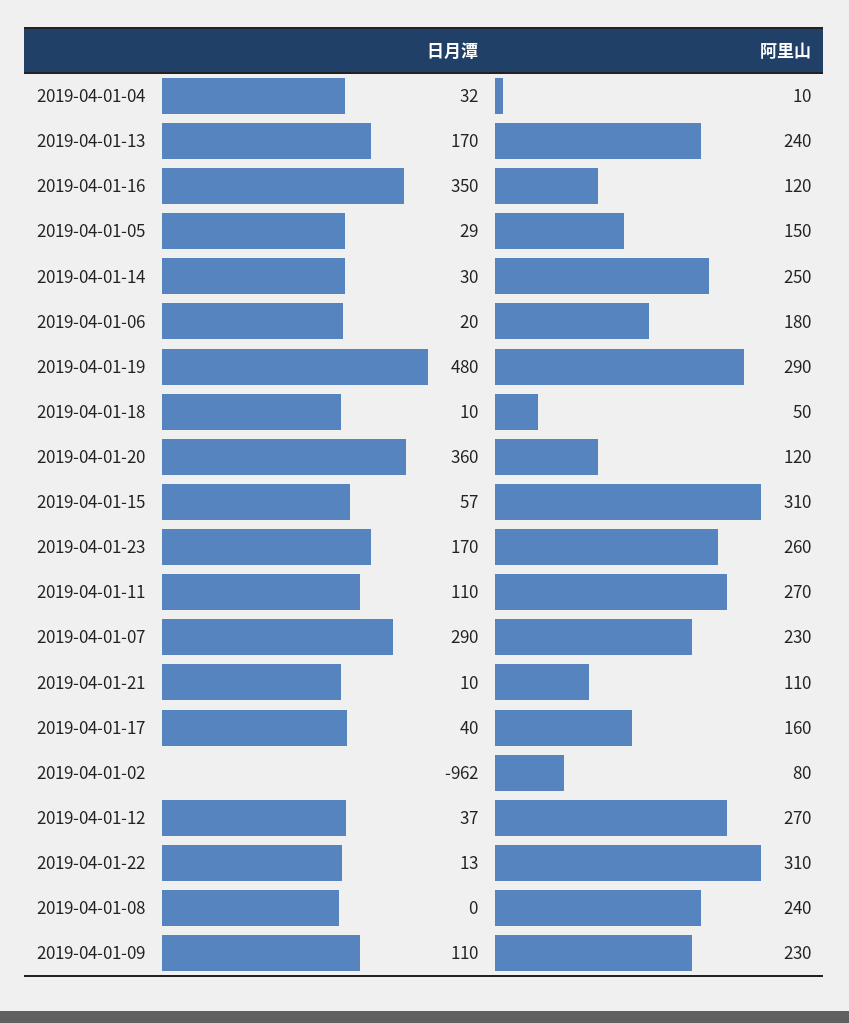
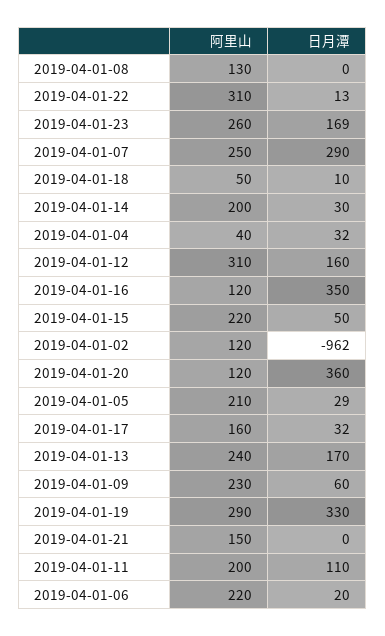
  {
    "日月潭": {
      "2019-04-01-04": 32,
      "2019-04-01-13": 170,
      "2019-04-01-16": 350,
      "2019-04-01-05": 29,
      "2019-04-01-14": 30,
      "2019-04-01-06": 20,
-     "2019-04-01-19": 480,
+     "2019-04-01-19": 330,
      "2019-04-01-18": 10,
      "2019-04-01-20": 360,
-     "2019-04-01-15": 57,
+     "2019-04-01-15": 50,
-     "2019-04-01-23": 170,
+     "2019-04-01-23": 169,
      "2019-04-01-11": 110,
      "2019-04-01-07": 290,
-     "2019-04-01-21": 10,
+     "2019-04-01-21": 0,
-     "2019-04-01-17": 40,
+     "2019-04-01-17": 32,
      "2019-04-01-02": -962,
-     "2019-04-01-12": 37,
+     "2019-04-01-12": 160,
      "2019-04-01-22": 13,
      "2019-04-01-08": 0,
-     "2019-04-01-09": 110
+     "2019-04-01-09": 60
    },
    "阿里山": {
-     "2019-04-01-04": 10,
+     "2019-04-01-04": 40,
      "2019-04-01-13": 240,
      "2019-04-01-16": 120,
-     "2019-04-01-05": 150,
+     "2019-04-01-05": 210,
-     "2019-04-01-14": 250,
+     "2019-04-01-14": 200,
-     "2019-04-01-06": 180,
+     "2019-04-01-06": 220,
      "2019-04-01-19": 290,
      "2019-04-01-18": 50,
      "2019-04-01-20": 120,
-     "2019-04-01-15": 310,
+     "2019-04-01-15": 220,
      "2019-04-01-23": 260,
-     "2019-04-01-11": 270,
+     "2019-04-01-11": 200,
-     "2019-04-01-07": 230,
+     "2019-04-01-07": 250,
-     "2019-04-01-21": 110,
+     "2019-04-01-21": 150,
      "2019-04-01-17": 160,
-     "2019-04-01-02": 80,
+     "2019-04-01-02": 120,
-     "2019-04-01-12": 270,
+     "2019-04-01-12": 310,
      "2019-04-01-22": 310,
-     "2019-04-01-08": 240,
+     "2019-04-01-08": 130,
      "2019-04-01-09": 230
    }
  }

